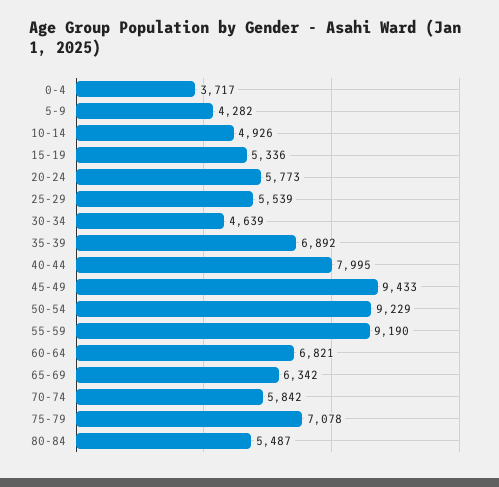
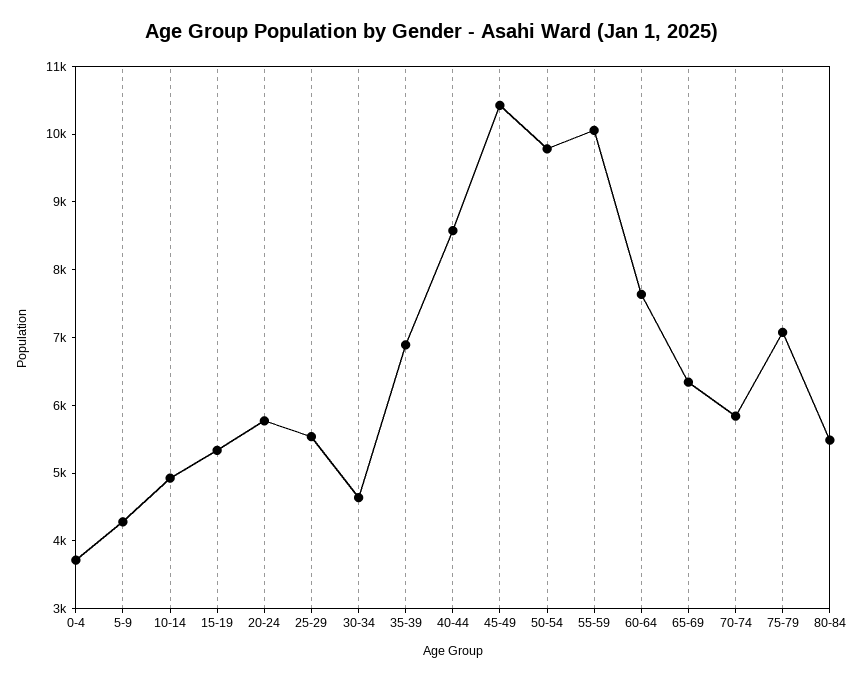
  {
    "0-4": 3717,
    "5-9": 4282,
    "10-14": 4926,
    "15-19": 5336,
    "20-24": 5773,
    "25-29": 5539,
    "30-34": 4639,
    "35-39": 6892,
-   "40-44": 7995,
+   "40-44": 8600,
-   "45-49": 9433,
+   "45-49": 10400,
-   "50-54": 9229,
+   "50-54": 9800,
-   "55-59": 9190,
+   "55-59": 10000,
-   "60-64": 6821,
+   "60-64": 7600,
    "65-69": 6342,
    "70-74": 5842,
    "75-79": 7078,
    "80-84": 5487
  }

